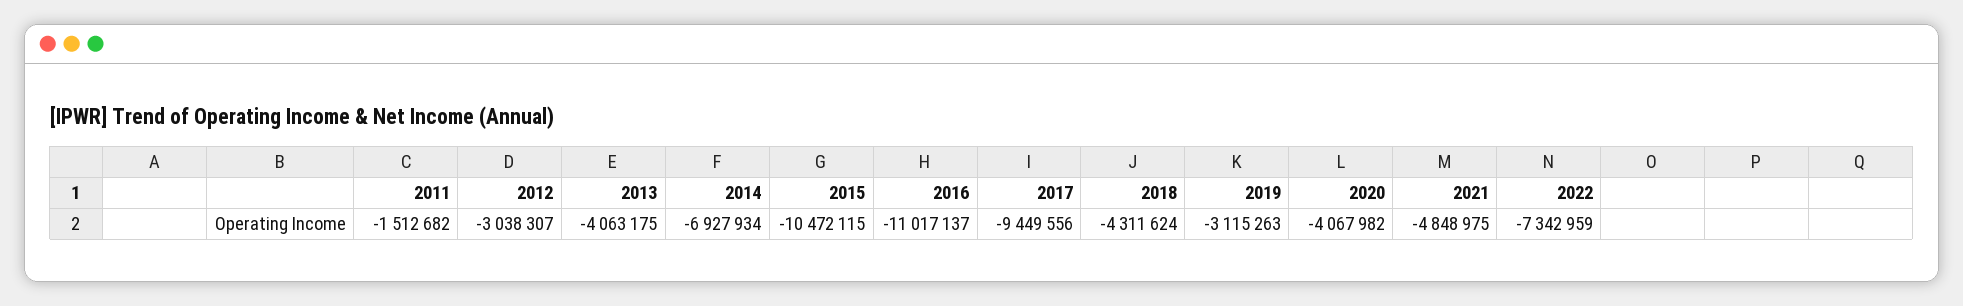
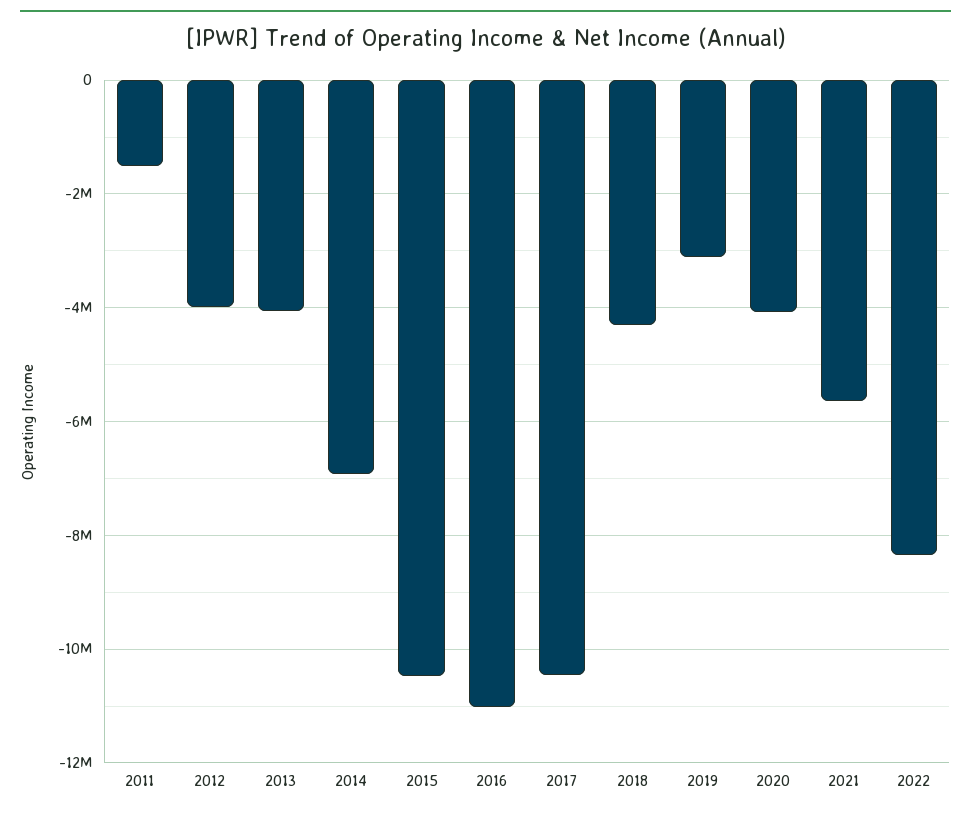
  {
    "2011": -1512682,
-   "2012": -3038307,
+   "2012": -4000000,
    "2013": -4063175,
    "2014": -6927934,
    "2015": -10472115,
    "2016": -11017137,
-   "2017": -9449556,
+   "2017": -10400000,
    "2018": -4311624,
    "2019": -3115263,
    "2020": -4067982,
-   "2021": -4848975,
+   "2021": -5600000,
-   "2022": -7342959
+   "2022": -8400000
  }

